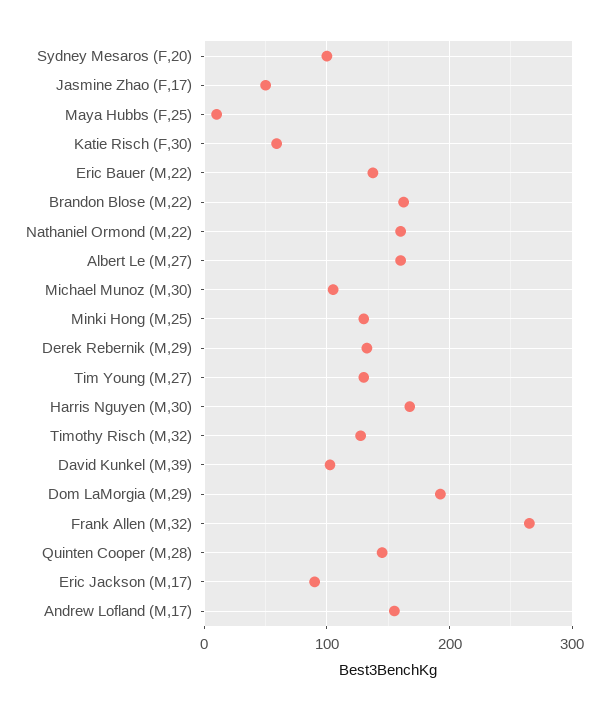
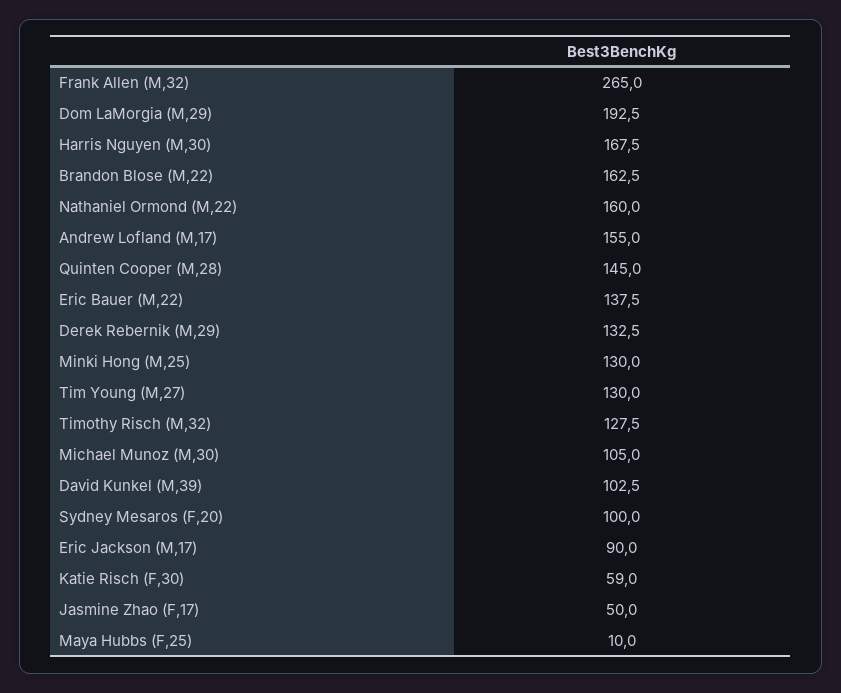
  {
    "Sydney Mesaros (F,20)": 100,
    "Jasmine Zhao (F,17)": 50,
    "Maya Hubbs (F,25)": 10,
    "Katie Risch (F,30)": 59,
    "Eric Bauer (M,22)": 137.5,
    "Brandon Blose (M,22)": 162.5,
    "Nathaniel Ormond (M,22)": 160,
-   "Albert Le (M,27)": 160,
    "Michael Munoz (M,30)": 105,
    "Minki Hong (M,25)": 130,
    "Derek Rebernik (M,29)": 132.5,
    "Tim Young (M,27)": 130,
    "Harris Nguyen (M,30)": 167.5,
    "Timothy Risch (M,32)": 127.5,
    "David Kunkel (M,39)": 102.5,
    "Dom LaMorgia (M,29)": 192.5,
    "Frank Allen (M,32)": 265,
    "Quinten Cooper (M,28)": 145,
    "Eric Jackson (M,17)": 90,
    "Andrew Lofland (M,17)": 155
  }

